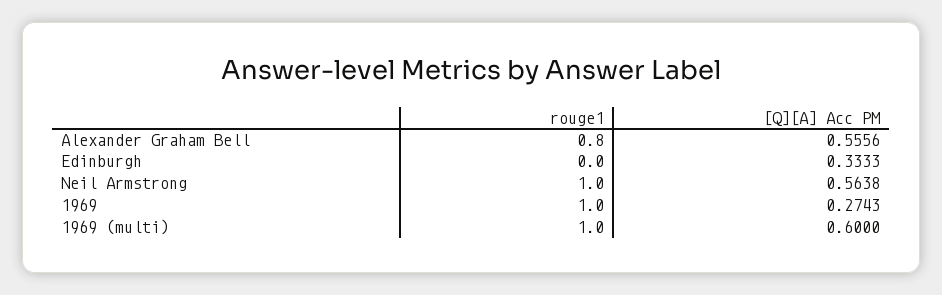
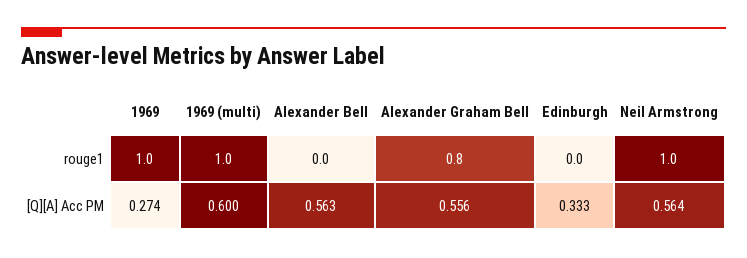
  {
    "rouge1": {
      "Alexander Graham Bell": 0.8,
      "Edinburgh": 0,
      "Neil Armstrong": 1,
      "1969": 1,
-     "1969 (multi)": 1
+     "1969 (multi)": 1,
+     "Alexander Bell": 0
    },
    "[Q][A] Acc PM": {
      "Alexander Graham Bell": 0.5556,
      "Edinburgh": 0.3333,
      "Neil Armstrong": 0.5638,
      "1969": 0.2743,
-     "1969 (multi)": 0.6
+     "1969 (multi)": 0.6,
+     "Alexander Bell": 0.563
    }
  }

